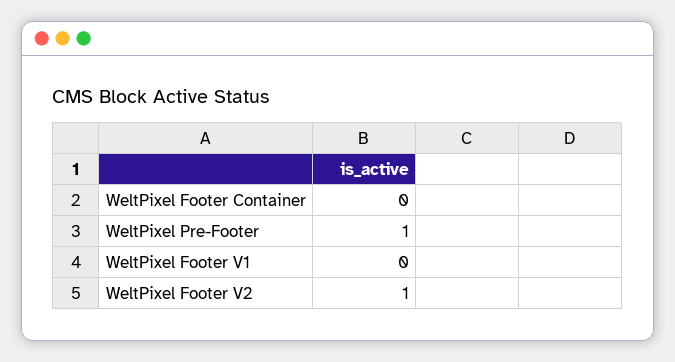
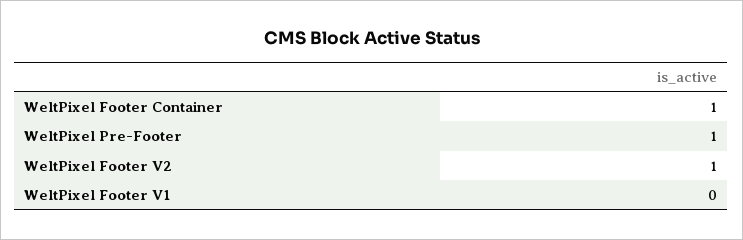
  {
-   "WeltPixel Footer Container": 0,
+   "WeltPixel Footer Container": 1,
    "WeltPixel Pre-Footer": 1,
    "WeltPixel Footer V1": 0,
    "WeltPixel Footer V2": 1
  }

